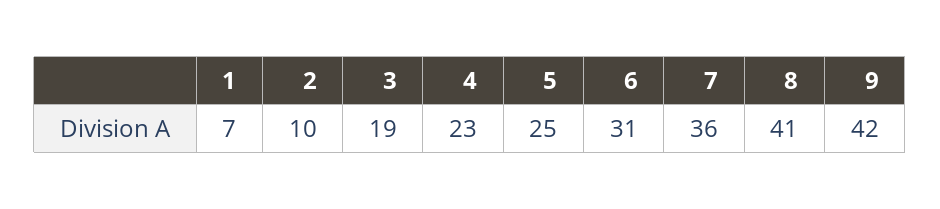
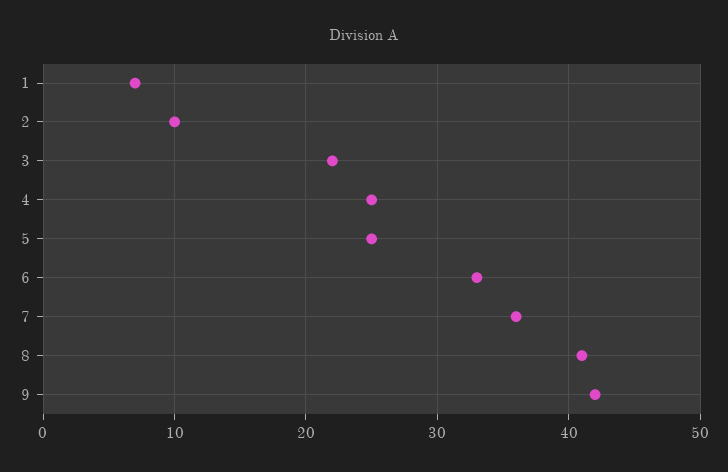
  {
    "1": 7,
    "2": 10,
-   "3": 19,
+   "3": 22,
-   "4": 23,
+   "4": 25,
    "5": 25,
-   "6": 31,
+   "6": 33,
    "7": 36,
    "8": 41,
    "9": 42
  }

